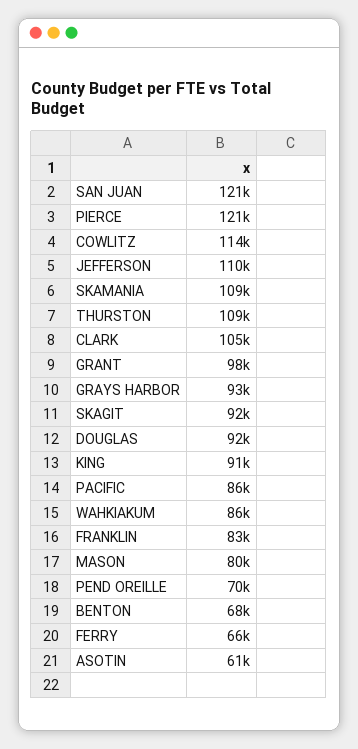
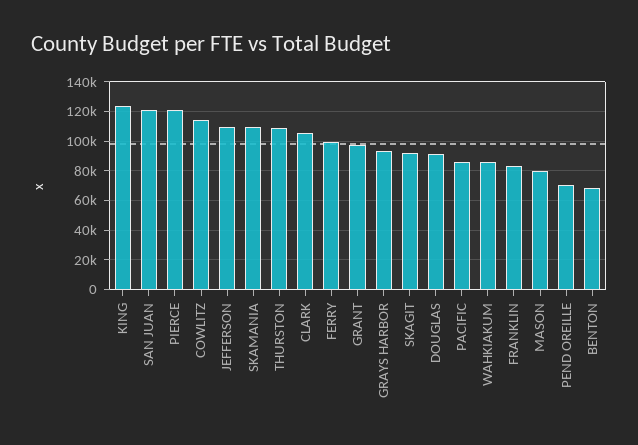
  {
    "SAN JUAN": 121000,
    "PIERCE": 121000,
    "COWLITZ": 114000,
    "JEFFERSON": 110000,
    "SKAMANIA": 109000,
    "THURSTON": 109000,
    "CLARK": 105000,
    "GRANT": 98000,
    "GRAYS HARBOR": 93000,
    "SKAGIT": 92000,
    "DOUGLAS": 92000,
-   "KING": 91000,
+   "KING": 125000,
    "PACIFIC": 86000,
    "WAHKIAKUM": 86000,
    "FRANKLIN": 83000,
    "MASON": 80000,
    "PEND OREILLE": 70000,
    "BENTON": 68000,
-   "FERRY": 66000,
+   "FERRY": 100000
-   "ASOTIN": 61000
  }

